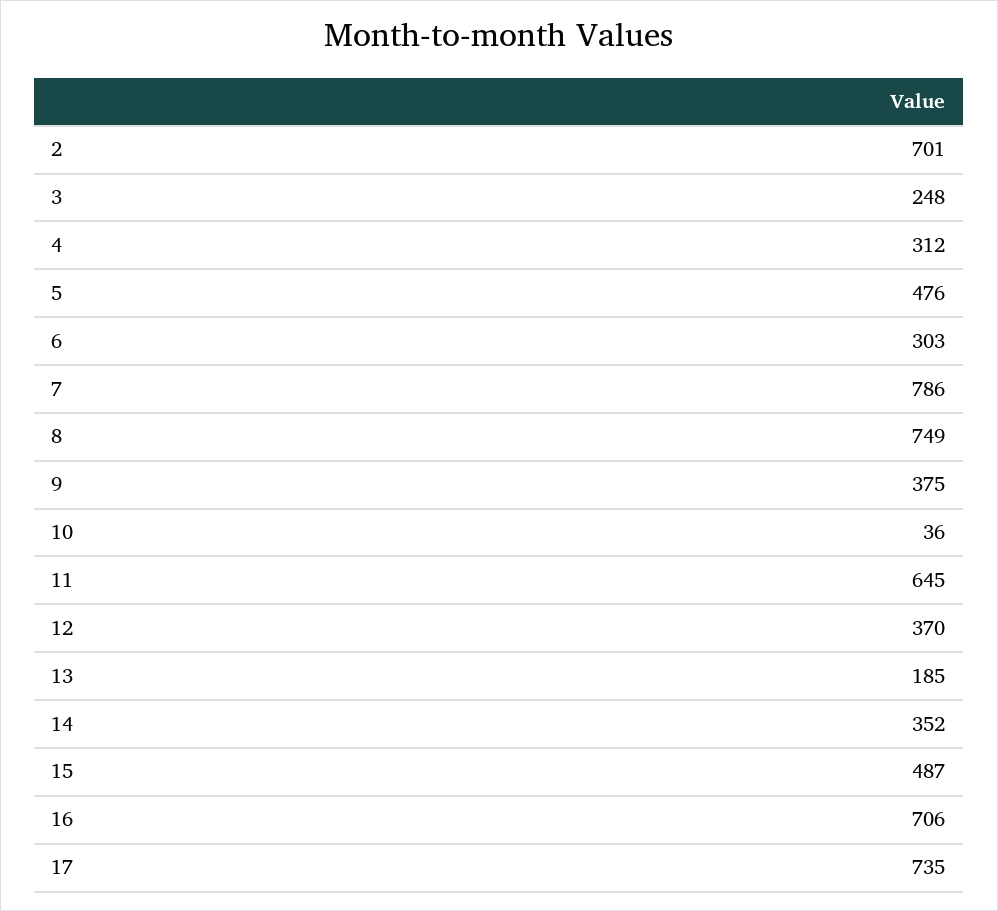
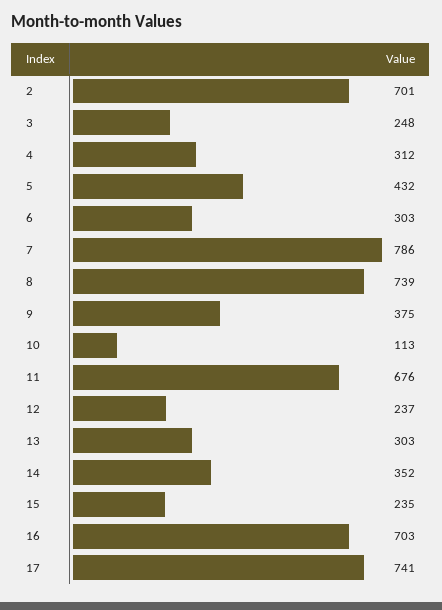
  {
    "2": 701,
    "3": 248,
    "4": 312,
-   "5": 476,
+   "5": 432,
    "6": 303,
    "7": 786,
-   "8": 749,
+   "8": 739,
    "9": 375,
-   "10": 36,
+   "10": 113,
-   "11": 645,
+   "11": 676,
-   "12": 370,
+   "12": 237,
-   "13": 185,
+   "13": 303,
    "14": 352,
-   "15": 487,
+   "15": 235,
-   "16": 706,
+   "16": 703,
-   "17": 735
+   "17": 741
  }

